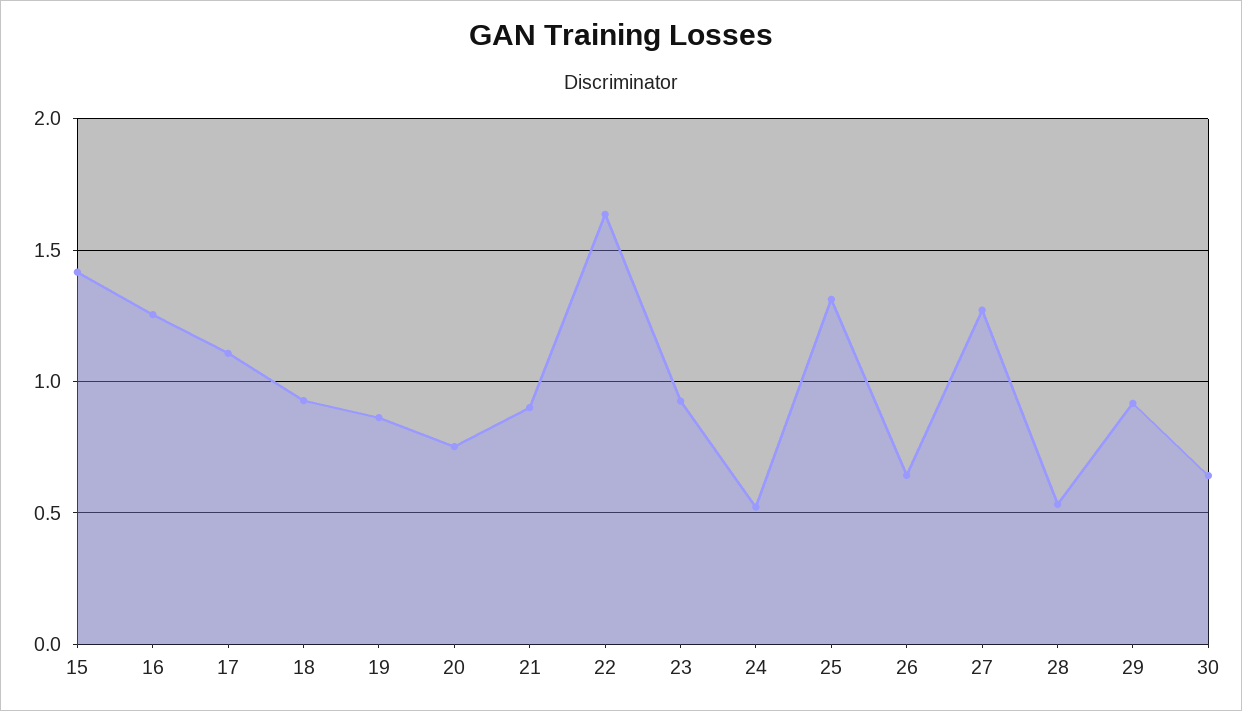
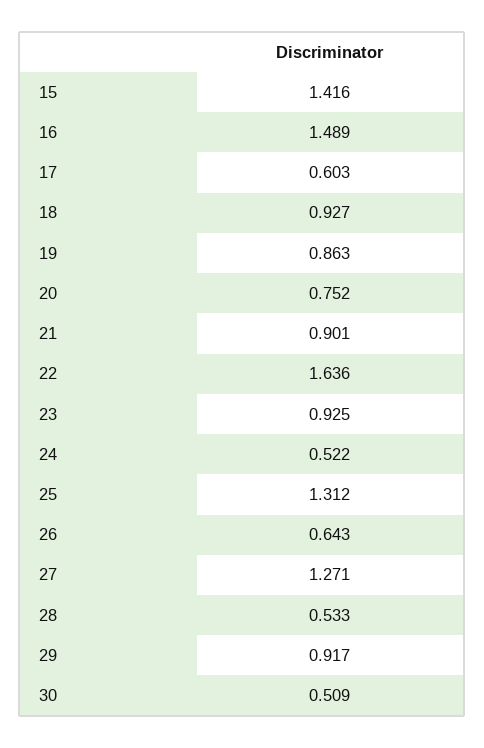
  {
    "15": 1.416,
-   "16": 1.25,
+   "16": 1.489,
-   "17": 1.1,
+   "17": 0.603,
    "18": 0.927,
    "19": 0.863,
    "20": 0.752,
    "21": 0.901,
    "22": 1.636,
    "23": 0.925,
    "24": 0.522,
    "25": 1.312,
    "26": 0.643,
    "27": 1.271,
    "28": 0.533,
    "29": 0.917,
-   "30": 0.65
+   "30": 0.509
  }

